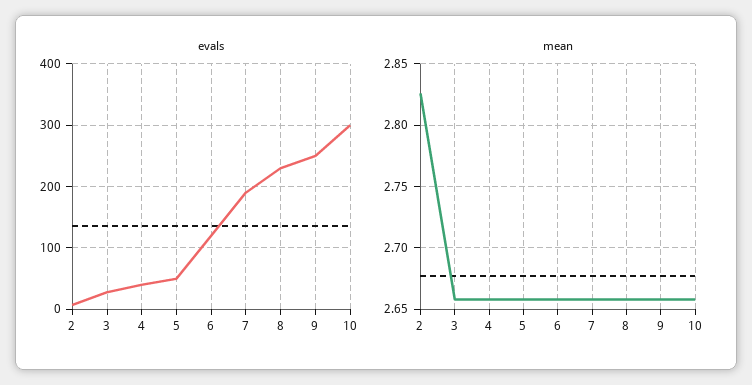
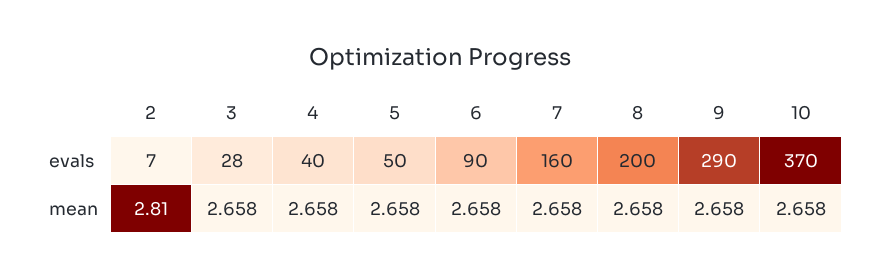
  {
    "evals": {
      "2": 7,
      "3": 28,
      "4": 40,
      "5": 50,
-     "6": 120,
+     "6": 90,
-     "7": 190,
+     "7": 160,
-     "8": 230,
+     "8": 200,
-     "9": 250,
+     "9": 290,
-     "10": 300
+     "10": 370
    },
    "mean": {
-     "2": 2.825,
+     "2": 2.81,
      "3": 2.658,
      "4": 2.658,
      "5": 2.658,
      "6": 2.658,
      "7": 2.658,
      "8": 2.658,
      "9": 2.658,
      "10": 2.658
    }
  }

